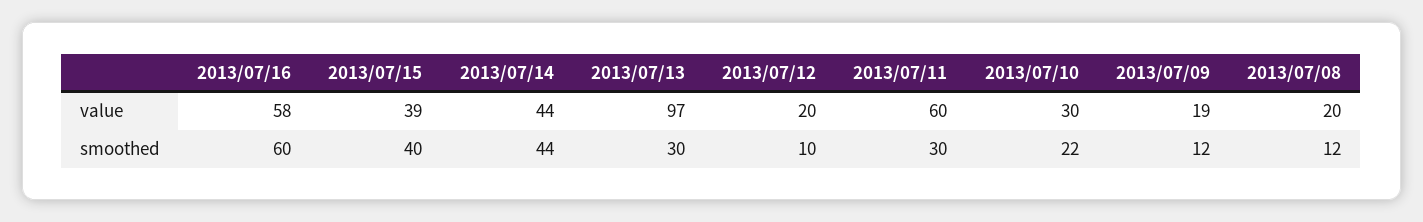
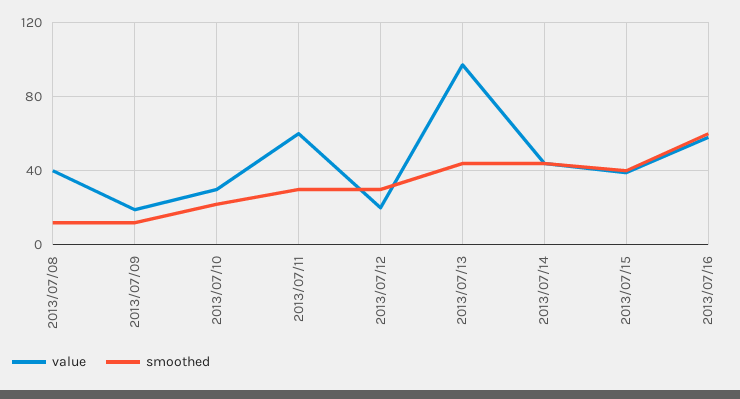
  {
    "value": {
      "2013/07/16": 58,
      "2013/07/15": 39,
      "2013/07/14": 44,
      "2013/07/13": 97,
      "2013/07/12": 20,
      "2013/07/11": 60,
      "2013/07/10": 30,
      "2013/07/09": 19,
-     "2013/07/08": 20
+     "2013/07/08": 40
    },
    "smoothed": {
      "2013/07/16": 60,
      "2013/07/15": 40,
      "2013/07/14": 44,
-     "2013/07/13": 30,
+     "2013/07/13": 45,
-     "2013/07/12": 10,
+     "2013/07/12": 30,
      "2013/07/11": 30,
      "2013/07/10": 22,
      "2013/07/09": 12,
      "2013/07/08": 12
    }
  }

